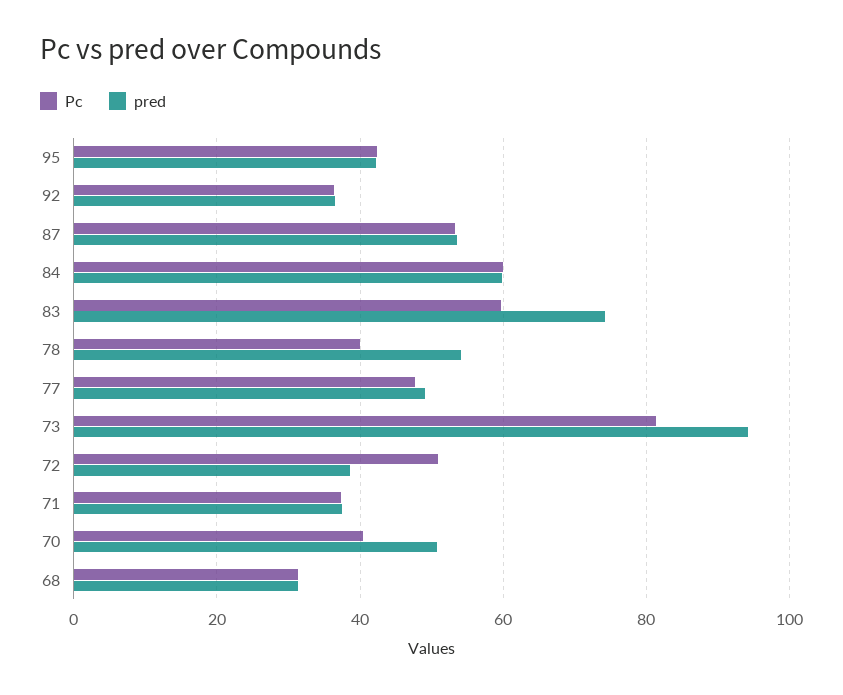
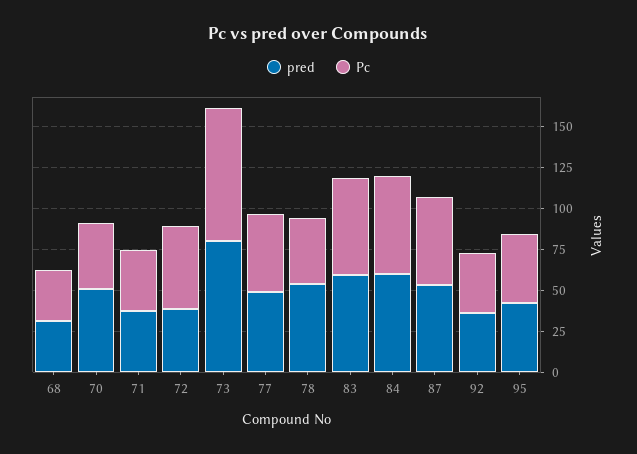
  {
    "Pc": {
      "95": 42,
      "92": 36,
      "87": 54,
      "84": 60,
      "83": 60,
      "78": 40,
      "77": 48,
      "73": 82,
      "72": 50,
      "71": 38,
      "70": 40,
      "68": 32
    },
    "pred": {
      "95": 42,
      "92": 36,
      "87": 54,
      "84": 60,
-     "83": 74,
+     "83": 60,
      "78": 54,
      "77": 50,
-     "73": 94,
+     "73": 80,
      "72": 38,
      "71": 38,
      "70": 50,
      "68": 32
    }
  }

